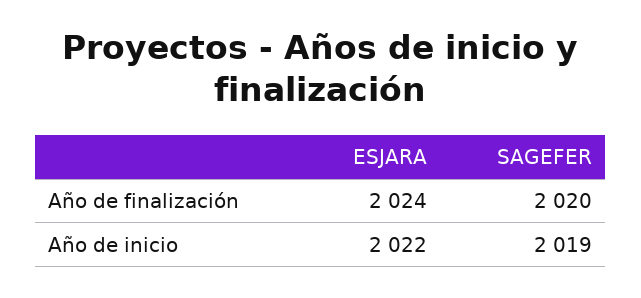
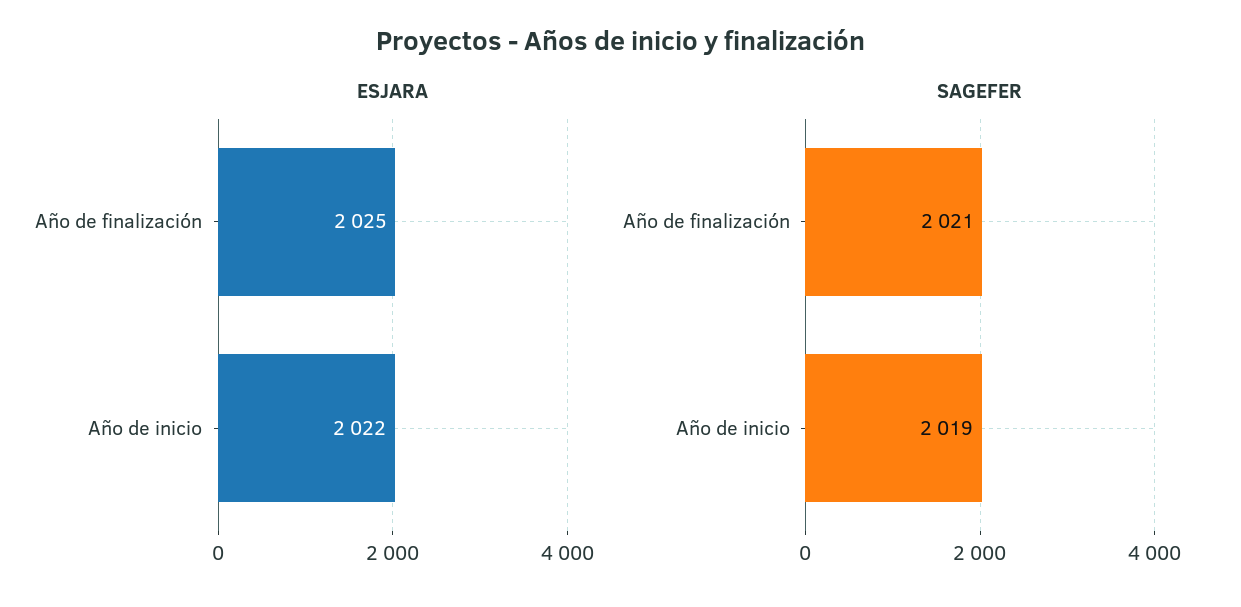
  {
    "ESJARA": {
-     "Año de finalización": 2024,
+     "Año de finalización": 2025,
      "Año de inicio": 2022
    },
    "SAGEFER": {
-     "Año de finalización": 2020,
+     "Año de finalización": 2021,
      "Año de inicio": 2019
    }
  }

